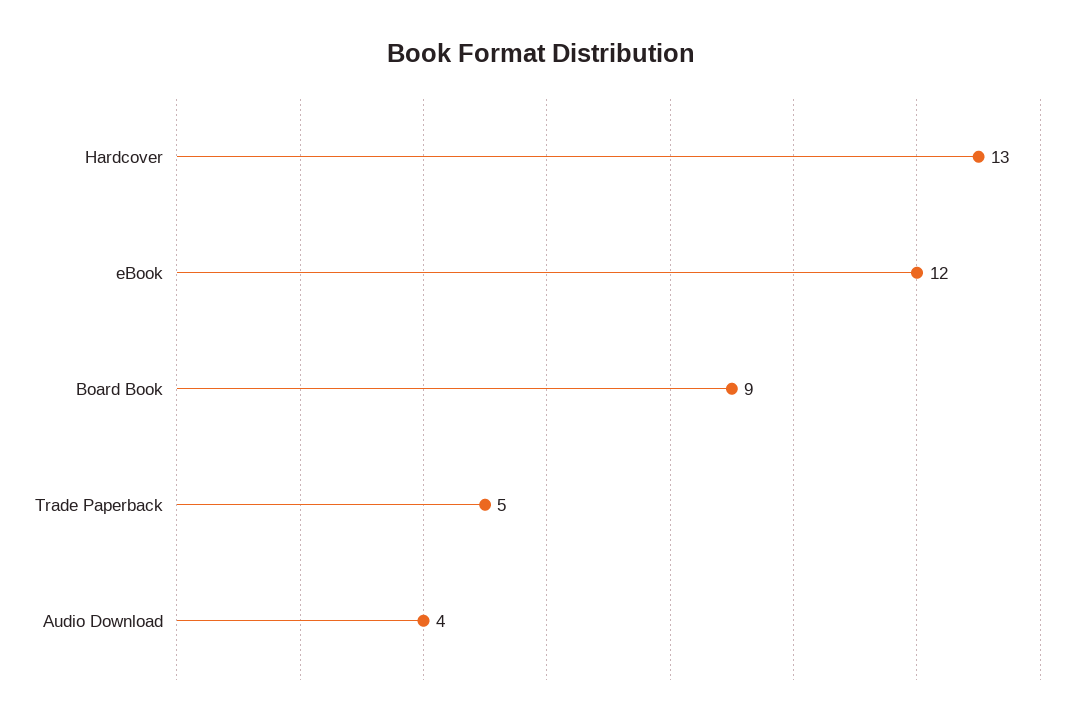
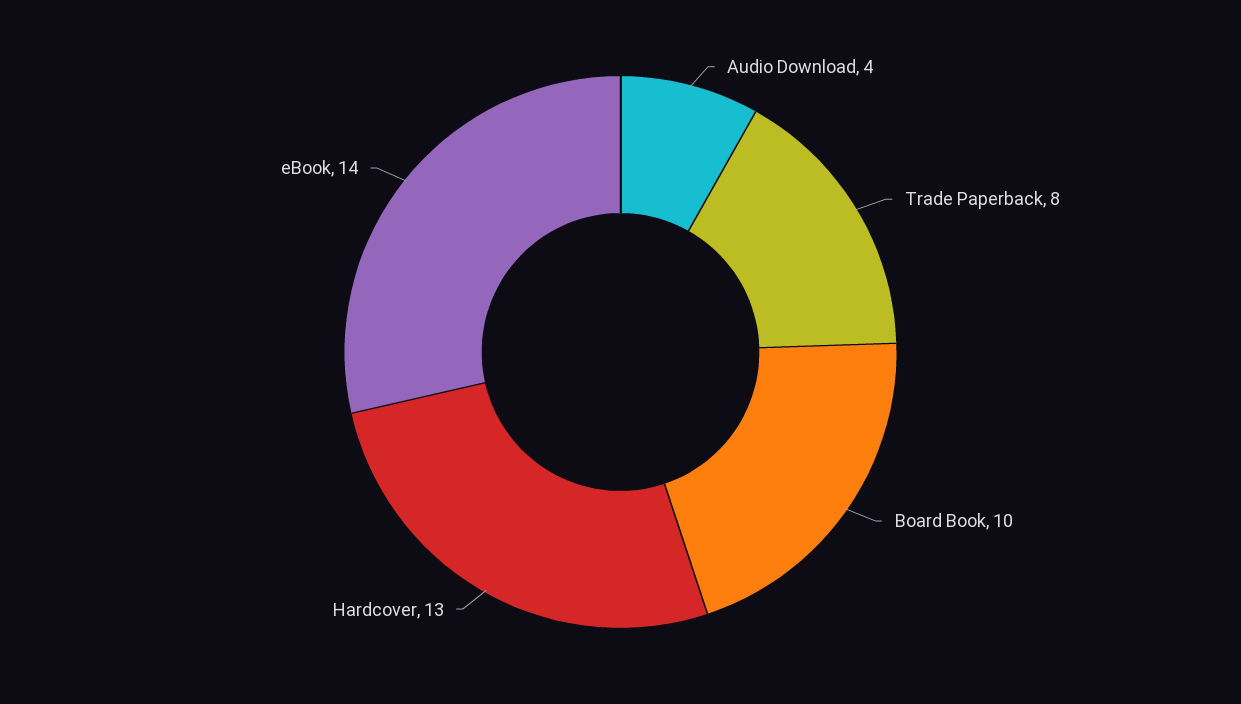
  {
    "Hardcover": 13,
-   "eBook": 12,
+   "eBook": 14,
-   "Board Book": 9,
+   "Board Book": 10,
-   "Trade Paperback": 5,
+   "Trade Paperback": 8,
    "Audio Download": 4
  }

